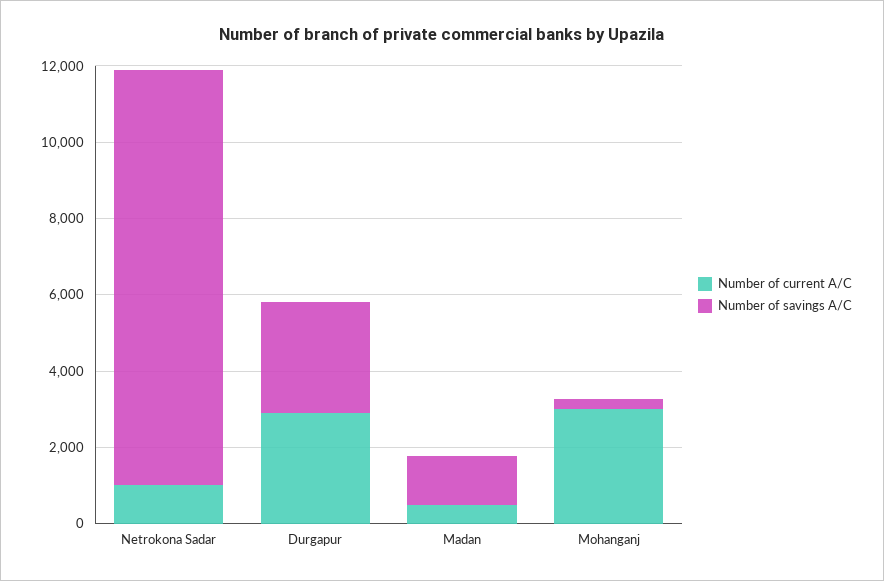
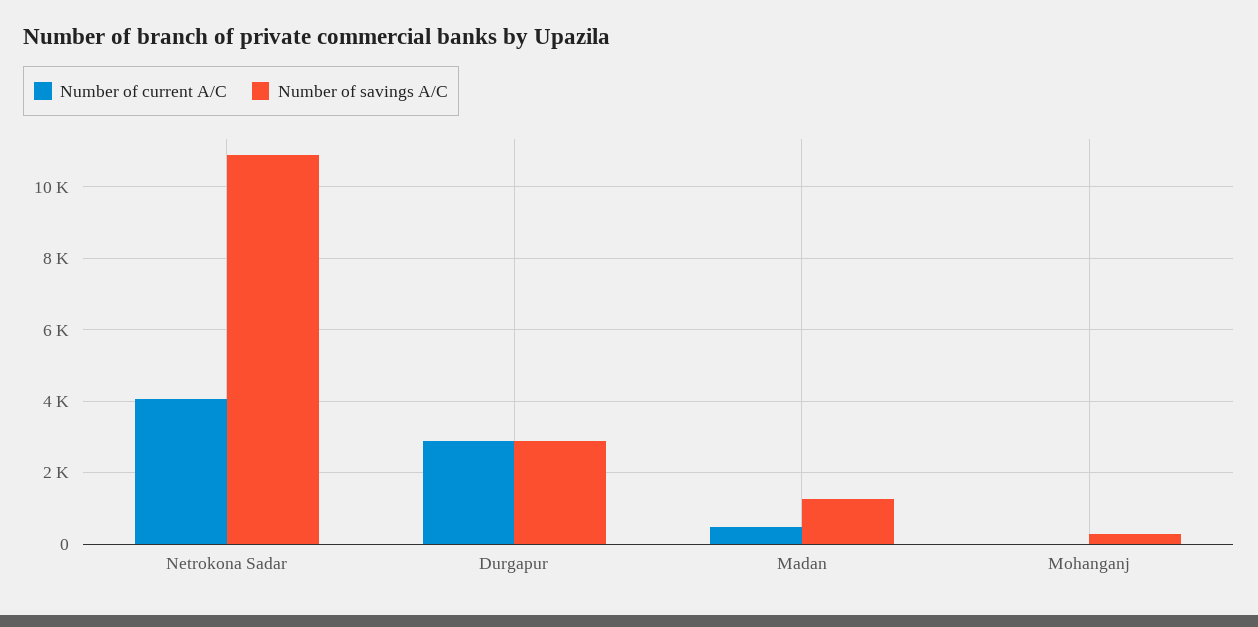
  {
    "Number of current A/C": {
-     "Netrokona Sadar": 1000,
+     "Netrokona Sadar": 4000,
      "Durgapur": 3000,
      "Madan": 400,
-     "Mohanganj": 3000
+     "Mohanganj": 0
    },
    "Number of savings A/C": {
      "Netrokona Sadar": 10800,
      "Durgapur": 3000,
      "Madan": 1200,
      "Mohanganj": 200
    }
  }

